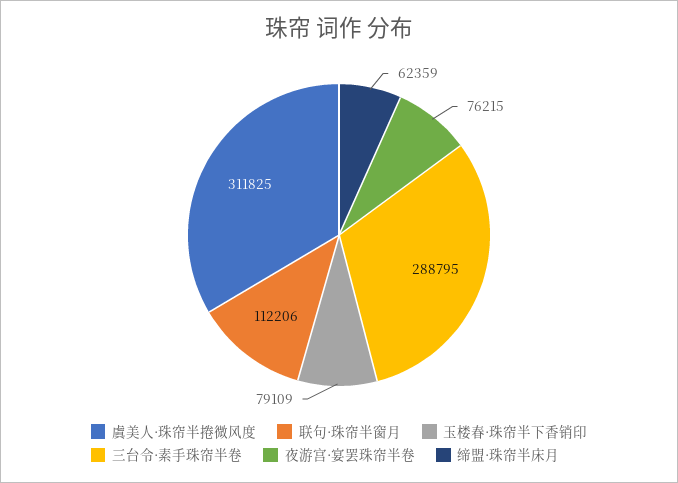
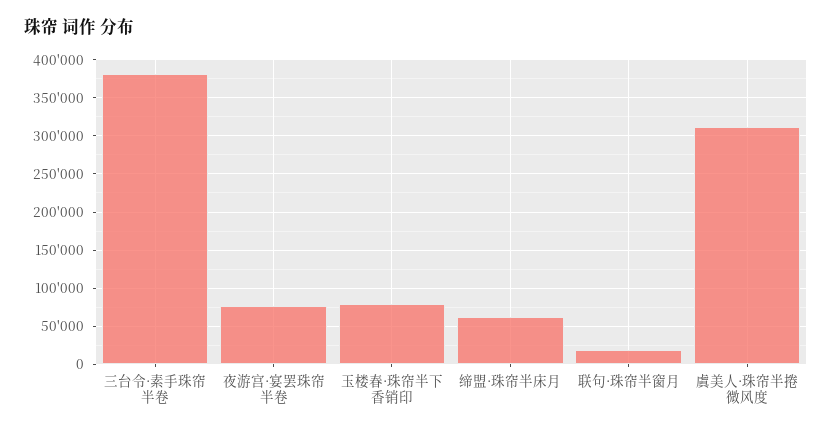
  {
    "虞美人·珠帘半捲微风度": 311825,
-   "联句·珠帘半窗月": 112206,
+   "联句·珠帘半窗月": 20000,
    "玉楼春·珠帘半下香销印": 79109,
-   "三台令·素手珠帘半卷": 288795,
+   "三台令·素手珠帘半卷": 380000,
    "夜游宫·宴罢珠帘半卷": 76215,
    "缔盟·珠帘半床月": 62359
  }

